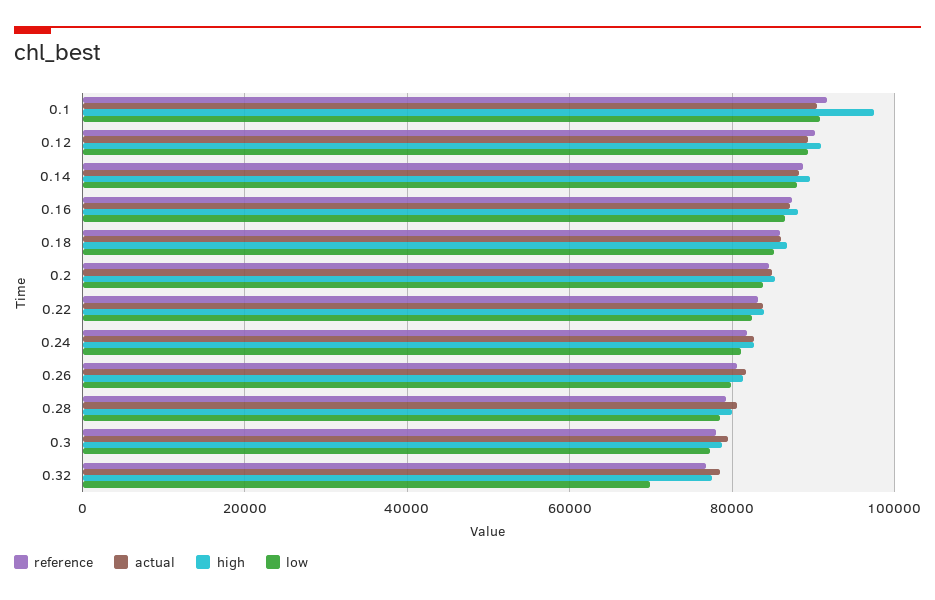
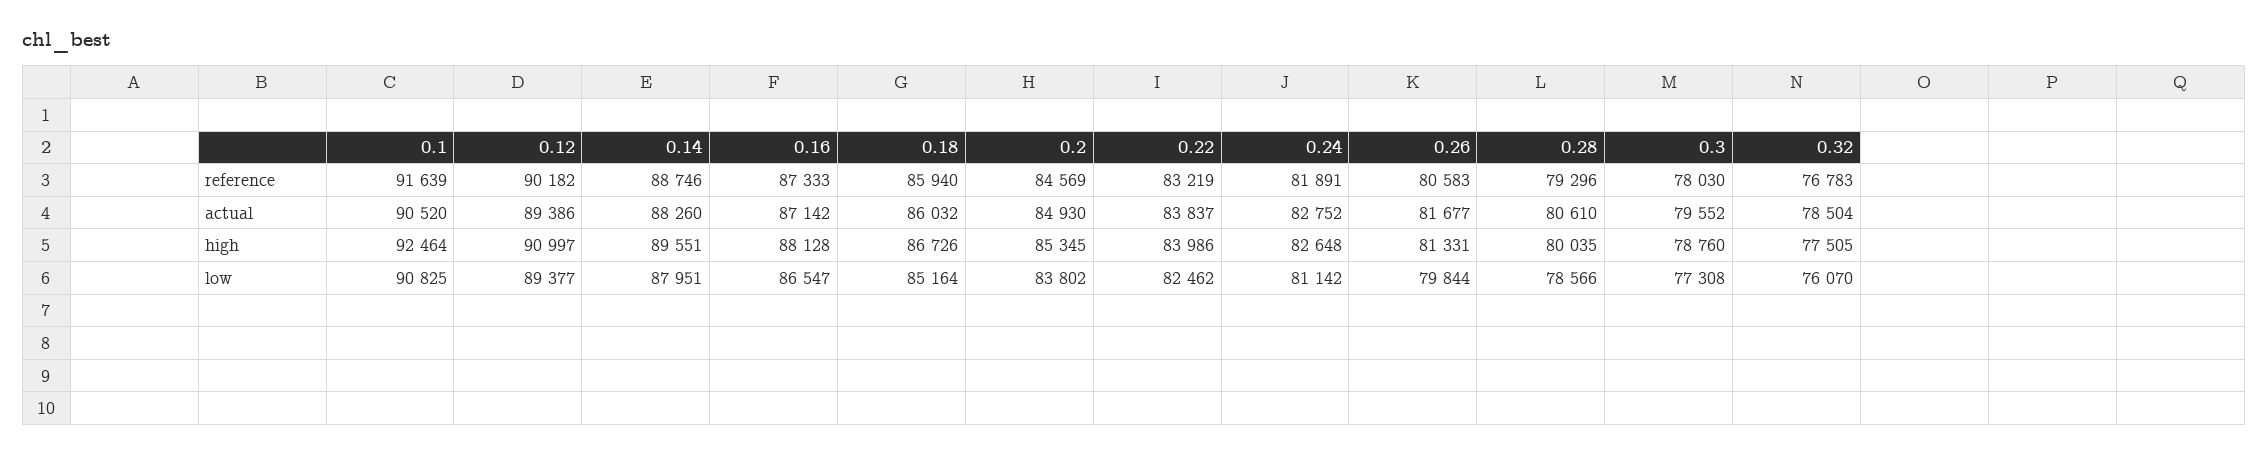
  {
    "reference": {
      "0.1": 91639,
      "0.12": 90182,
      "0.14": 88746,
      "0.16": 87333,
      "0.18": 85940,
      "0.2": 84569,
      "0.22": 83219,
      "0.24": 81891,
      "0.26": 80583,
      "0.28": 79296,
      "0.3": 78030,
      "0.32": 76783
    },
    "actual": {
      "0.1": 90520,
      "0.12": 89386,
      "0.14": 88260,
      "0.16": 87142,
      "0.18": 86032,
      "0.2": 84930,
      "0.22": 83837,
      "0.24": 82752,
      "0.26": 81677,
      "0.28": 80610,
      "0.3": 79552,
      "0.32": 78504
    },
    "high": {
-     "0.1": 98000,
+     "0.1": 92464,
      "0.12": 90997,
      "0.14": 89551,
      "0.16": 88128,
      "0.18": 86726,
      "0.2": 85345,
      "0.22": 83986,
      "0.24": 82648,
      "0.26": 81331,
      "0.28": 80035,
      "0.3": 78760,
      "0.32": 77505
    },
    "low": {
      "0.1": 90825,
      "0.12": 89377,
      "0.14": 87951,
      "0.16": 86547,
      "0.18": 85164,
      "0.2": 83802,
      "0.22": 82462,
      "0.24": 81142,
      "0.26": 79844,
      "0.28": 78566,
      "0.3": 77308,
-     "0.32": 70000
+     "0.32": 76070
    }
  }

